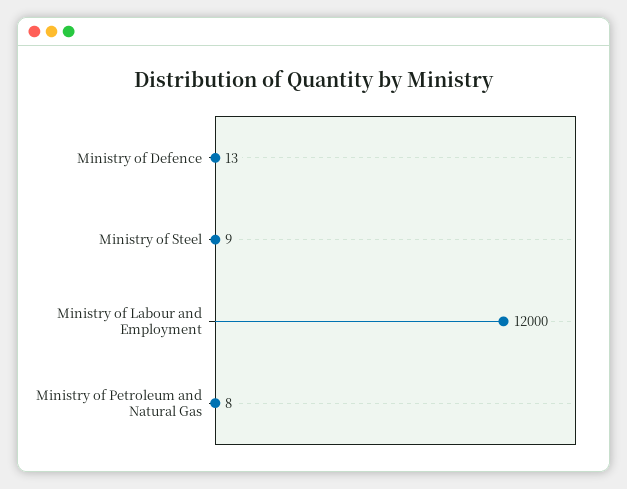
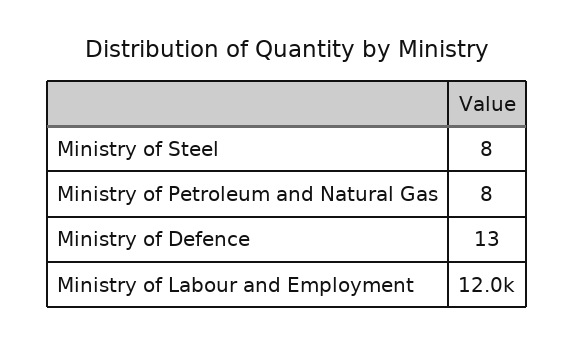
  {
    "Ministry of Defence": 13,
-   "Ministry of Steel": 9,
+   "Ministry of Steel": 8,
    "Ministry of Labour and Employment": 12000,
    "Ministry of Petroleum and Natural Gas": 8
  }

